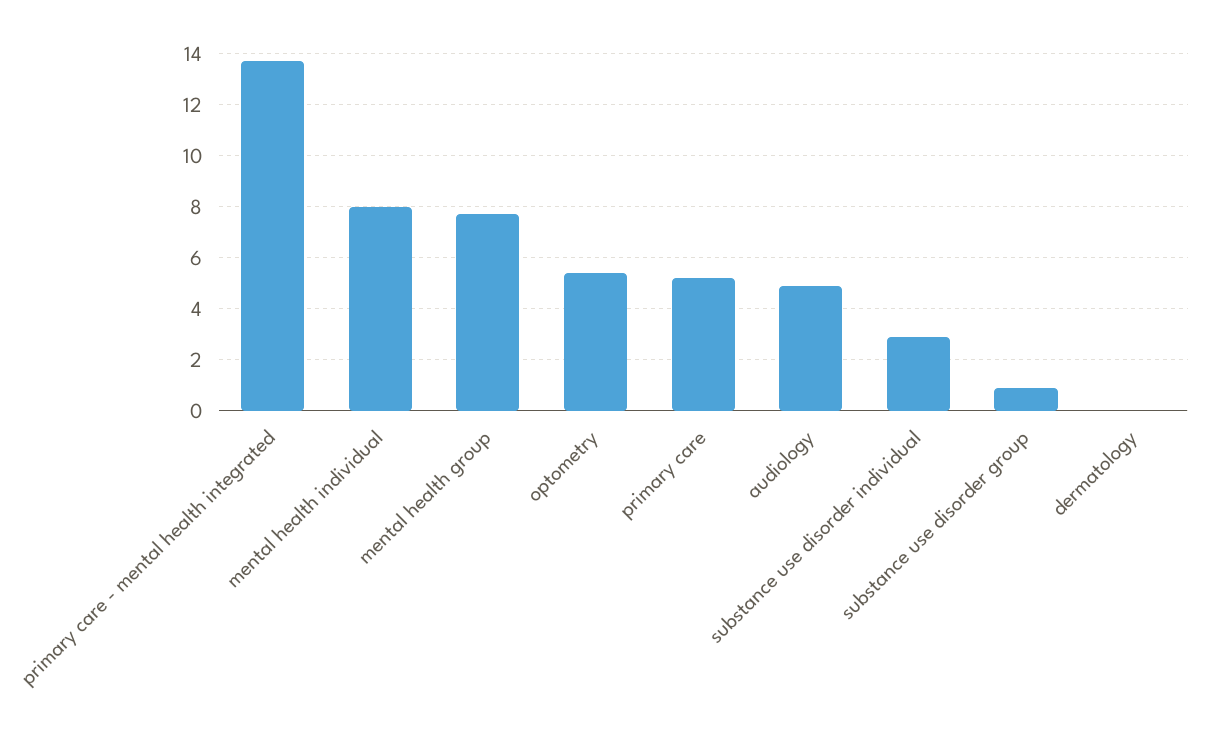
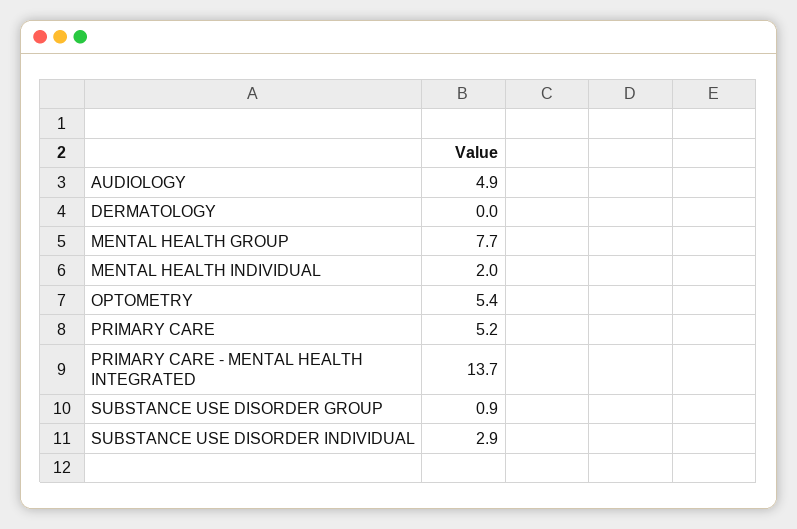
  {
    "primary care - mental health integrated": 13.7,
-   "mental health individual": 8,
+   "mental health individual": 2,
    "mental health group": 7.7,
    "optometry": 5.4,
    "primary care": 5.2,
    "audiology": 4.9,
    "substance use disorder individual": 2.9,
    "substance use disorder group": 0.9,
    "dermatology": 0
  }

